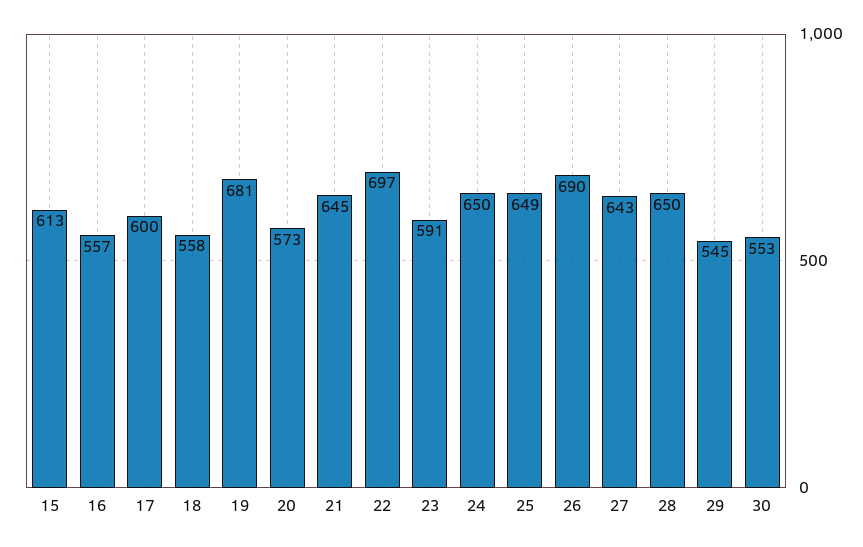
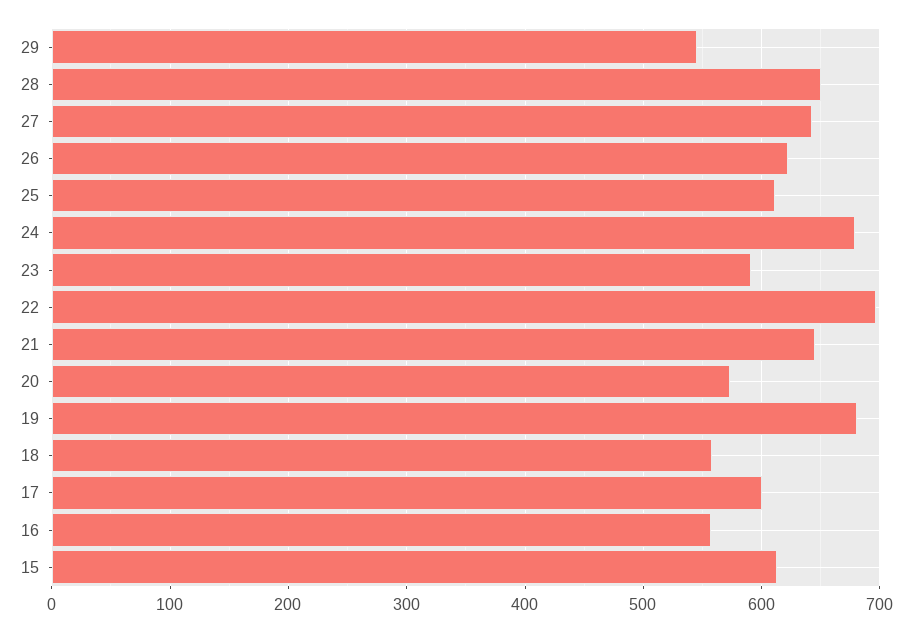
  {
    "15": 613,
    "16": 557,
    "17": 600,
    "18": 558,
    "19": 681,
    "20": 573,
    "21": 645,
    "22": 697,
    "23": 591,
-   "24": 650,
+   "24": 680,
-   "25": 649,
+   "25": 610,
-   "26": 690,
+   "26": 620,
    "27": 643,
    "28": 650,
-   "29": 545,
+   "29": 545
-   "30": 553
  }

